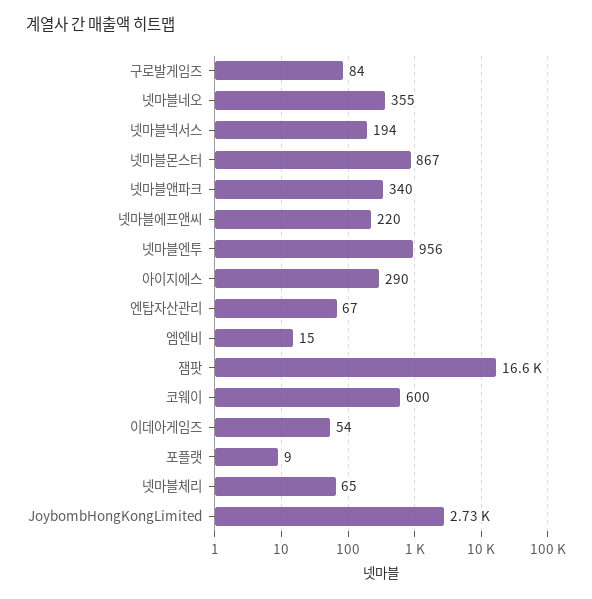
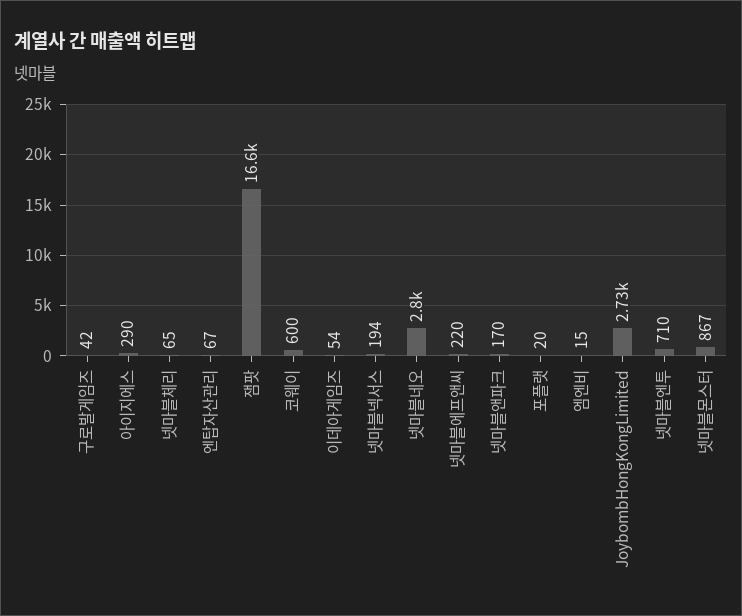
  {
-   "구로발게임즈": 84,
+   "구로발게임즈": 42,
-   "넷마블네오": 355,
+   "넷마블네오": 2800,
    "넷마블넥서스": 194,
    "넷마블몬스터": 867,
-   "넷마블앤파크": 340,
+   "넷마블앤파크": 170,
    "넷마블에프앤씨": 220,
-   "넷마블엔투": 956,
+   "넷마블엔투": 710,
    "아이지에스": 290,
    "엔탑자산관리": 67,
    "엠엔비": 15,
    "잼팟": 16600,
    "코웨이": 600,
    "이데아게임즈": 54,
-   "포플랫": 9,
+   "포플랫": 20,
    "넷마블체리": 65,
    "JoybombHongKongLimited": 2730
  }

